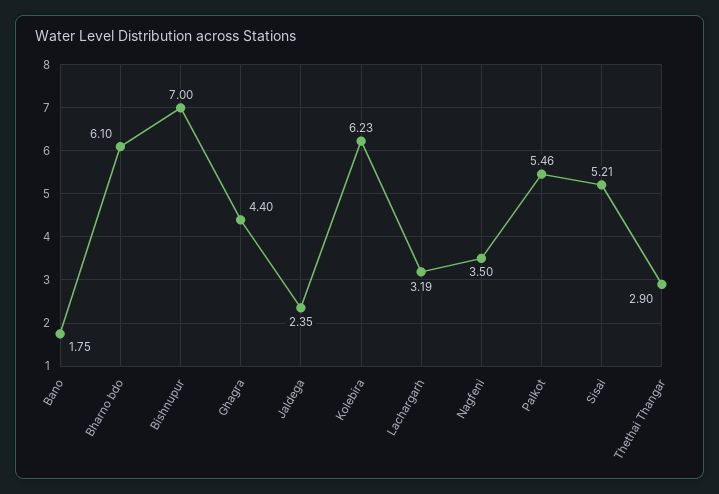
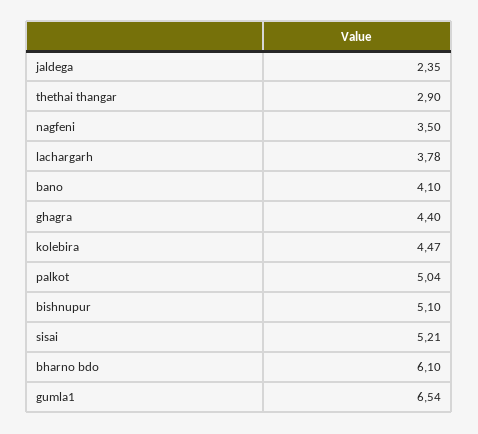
  {
-   "Bano": 1.75,
+   "Bano": 4.1,
    "Bharno bdo": 6.1,
-   "Bishnupur": 7,
+   "Bishnupur": 5.1,
    "Ghagra": 4.4,
    "Jaldega": 2.35,
-   "Kolebira": 6.23,
+   "Kolebira": 4.47,
-   "Lachargarh": 3.19,
+   "Lachargarh": 3.78,
    "Nagfeni": 3.5,
-   "Palkot": 5.46,
+   "Palkot": 5.04,
    "Sisai": 5.21,
-   "Thethai Thangar": 2.9
+   "Thethai Thangar": 2.9,
+   "gumla1": 6.54
  }

